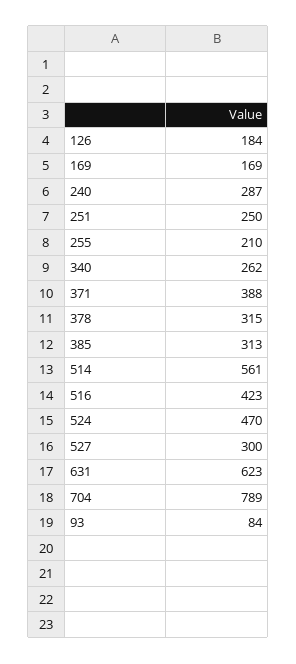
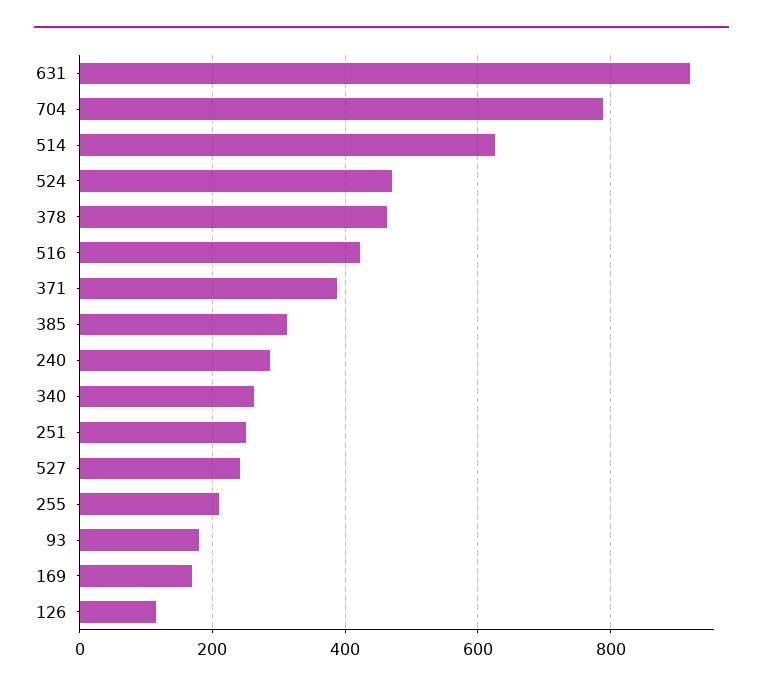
  {
-   "126": 184,
+   "126": 120,
    "169": 169,
    "240": 287,
    "251": 250,
    "255": 210,
    "340": 262,
    "371": 388,
-   "378": 315,
+   "378": 460,
    "385": 313,
-   "514": 561,
+   "514": 620,
    "516": 423,
    "524": 470,
-   "527": 300,
+   "527": 240,
-   "631": 623,
+   "631": 920,
    "704": 789,
-   "93": 84
+   "93": 180
  }

